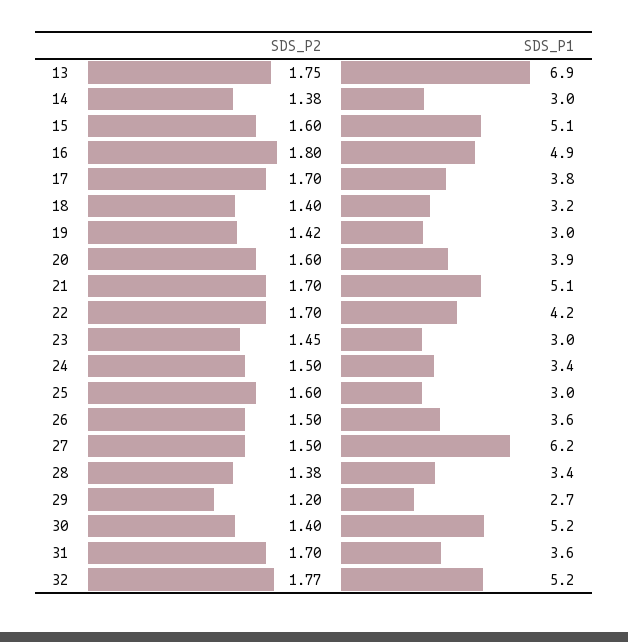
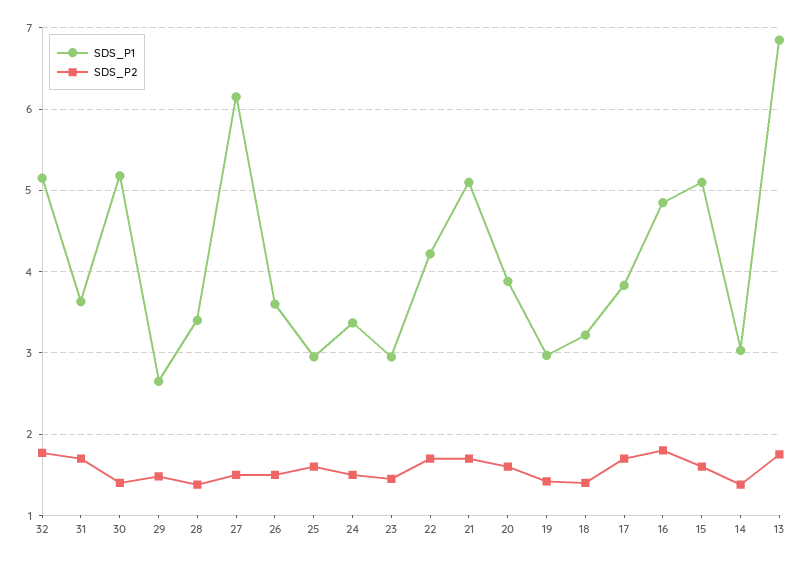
  {
    "SDS_P2": {
      "13": 1.75,
      "14": 1.38,
      "15": 1.6,
      "16": 1.8,
      "17": 1.7,
      "18": 1.4,
      "19": 1.42,
      "20": 1.6,
      "21": 1.7,
      "22": 1.7,
      "23": 1.45,
      "24": 1.5,
      "25": 1.6,
      "26": 1.5,
      "27": 1.5,
      "28": 1.38,
-     "29": 1.2,
+     "29": 1.5,
      "30": 1.4,
      "31": 1.7,
      "32": 1.77
    },
    "SDS_P1": {
      "13": 6.9,
      "14": 3,
      "15": 5.1,
      "16": 4.9,
      "17": 3.8,
      "18": 3.2,
      "19": 3,
      "20": 3.9,
      "21": 5.1,
      "22": 4.2,
      "23": 3,
      "24": 3.4,
      "25": 3,
      "26": 3.6,
      "27": 6.2,
      "28": 3.4,
      "29": 2.7,
      "30": 5.2,
      "31": 3.6,
      "32": 5.2
    }
  }

